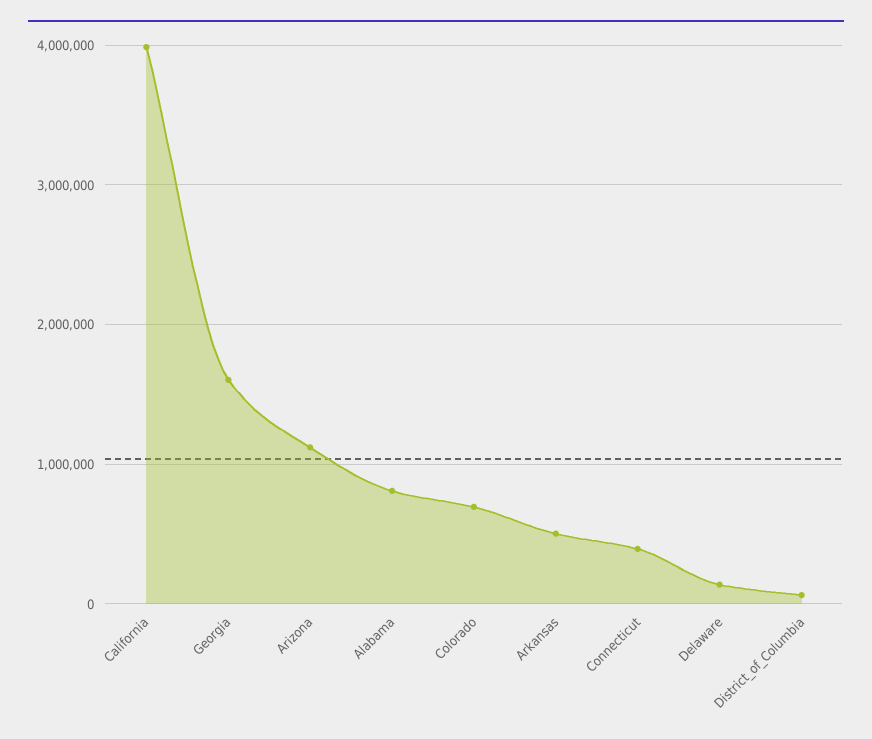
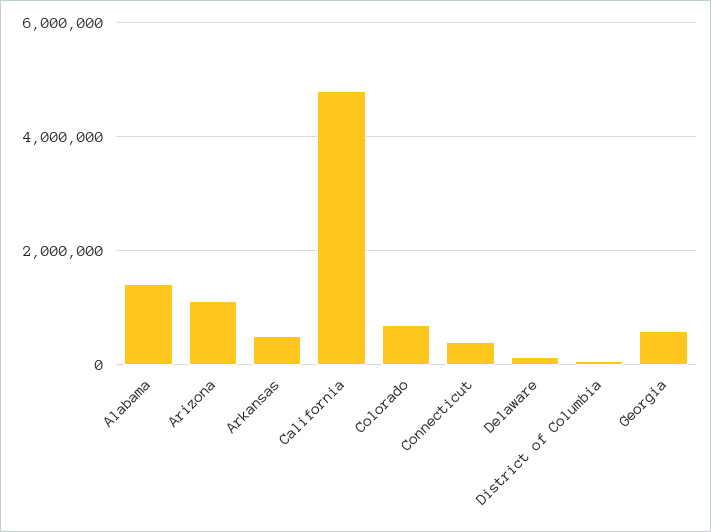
  {
-   "California": 4000000,
+   "California": 4800000,
-   "Georgia": 1600000,
+   "Georgia": 600000,
    "Arizona": 1100000,
-   "Alabama": 800000,
+   "Alabama": 1400000,
    "Colorado": 700000,
    "Arkansas": 500000,
    "Connecticut": 400000,
    "Delaware": 100000,
    "District_of_Columbia": 100000
  }

